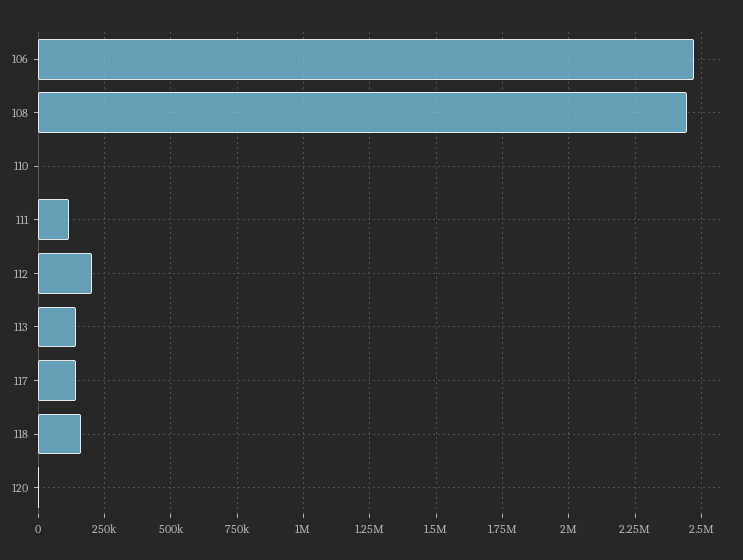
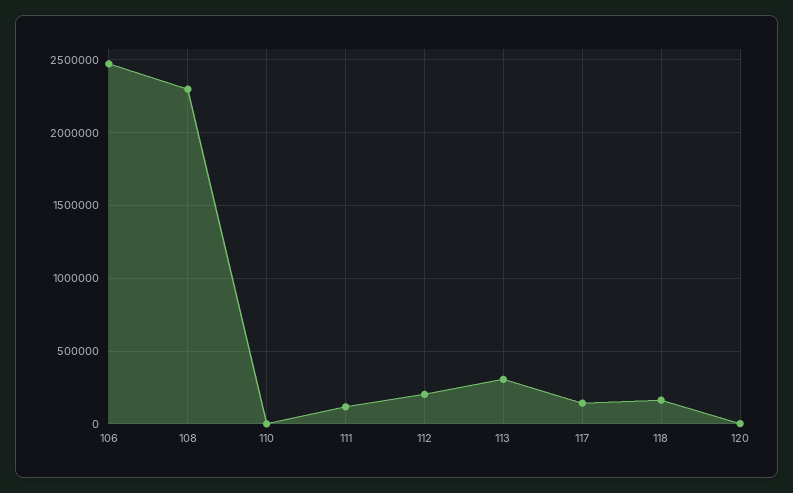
  {
    "106": 2475000,
-   "108": 2450000,
+   "108": 2300000,
    "110": 0,
    "111": 125000,
    "112": 200000,
-   "113": 150000,
+   "113": 300000,
    "117": 150000,
    "118": 175000,
    "120": 0
  }

